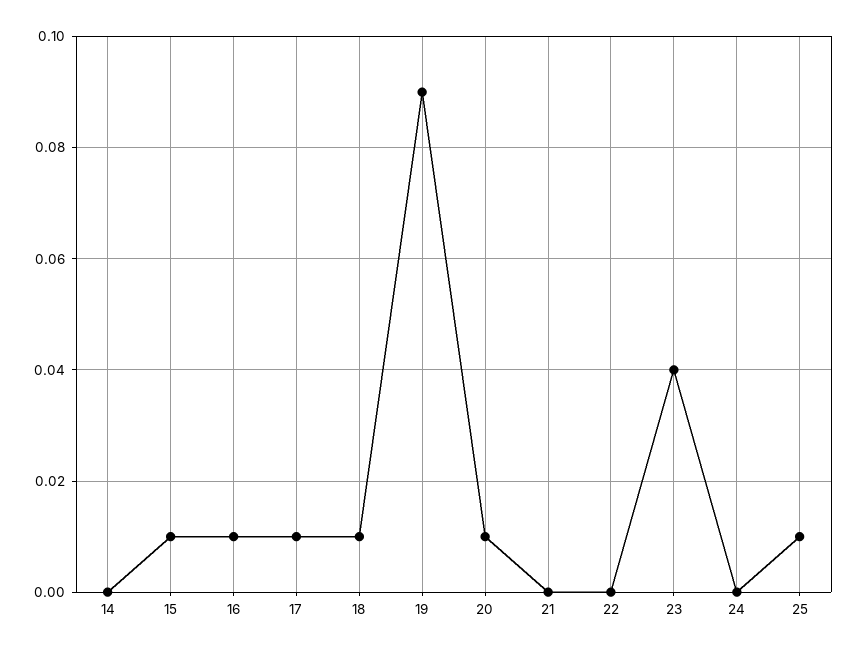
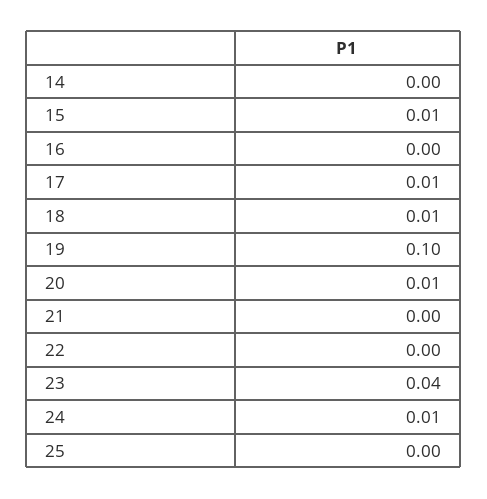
  {
    "14": 0,
    "15": 0.01,
-   "16": 0.01,
+   "16": 0,
    "17": 0.01,
    "18": 0.01,
-   "19": 0.09,
+   "19": 0.1,
    "20": 0.01,
    "21": 0,
    "22": 0,
    "23": 0.04,
-   "24": 0,
+   "24": 0.01,
-   "25": 0.01
+   "25": 0
  }

